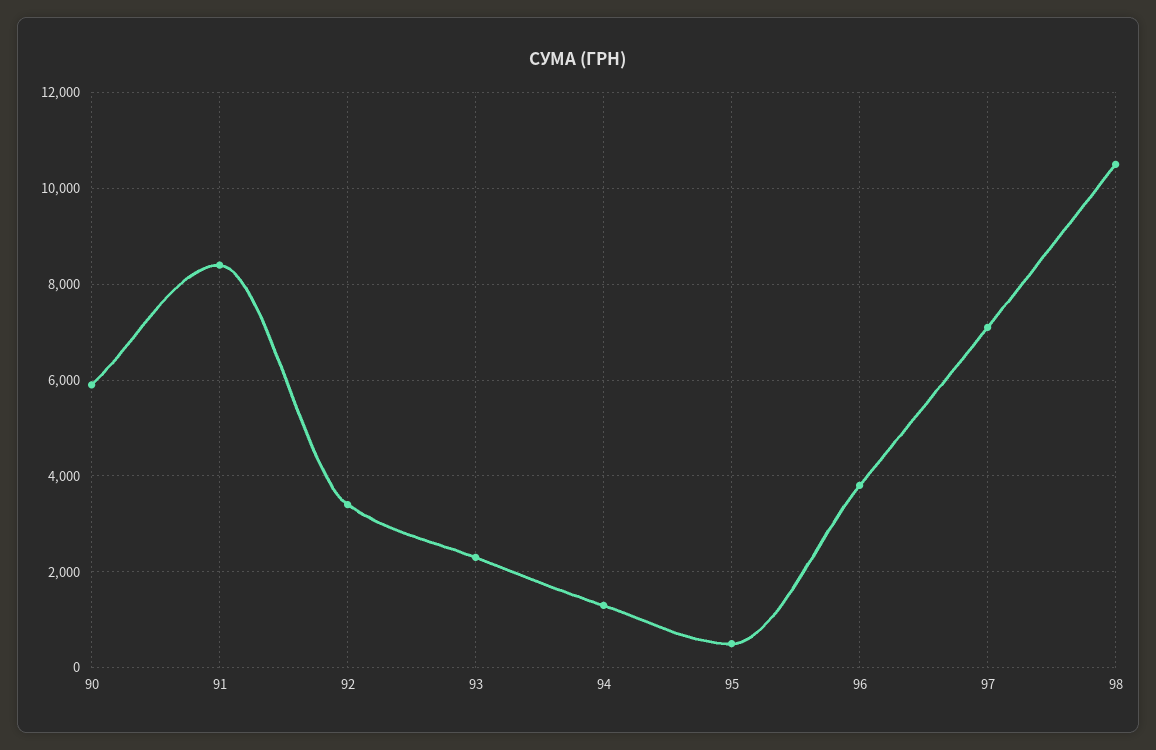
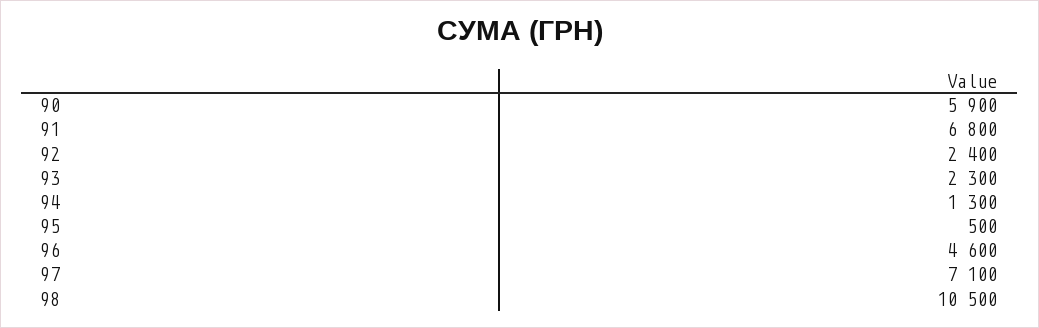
  {
    "90": 5900,
-   "91": 8400,
+   "91": 6800,
-   "92": 3400,
+   "92": 2400,
    "93": 2300,
    "94": 1300,
    "95": 500,
-   "96": 3800,
+   "96": 4600,
    "97": 7100,
    "98": 10500
  }

